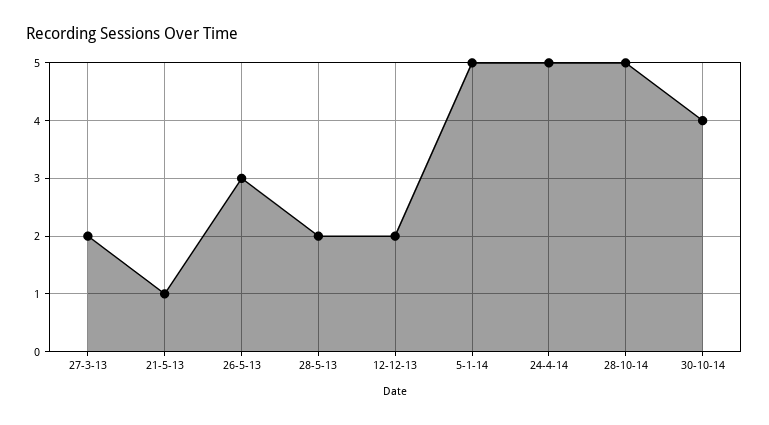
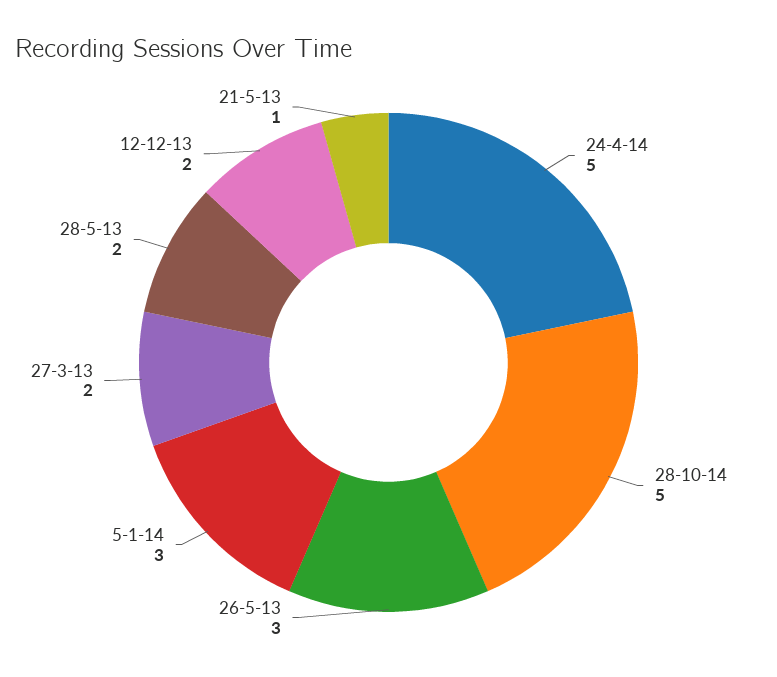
  {
    "27-3-13": 2,
    "21-5-13": 1,
    "26-5-13": 3,
    "28-5-13": 2,
    "12-12-13": 2,
-   "5-1-14": 5,
+   "5-1-14": 3,
    "24-4-14": 5,
-   "28-10-14": 5,
+   "28-10-14": 5
-   "30-10-14": 4
  }

